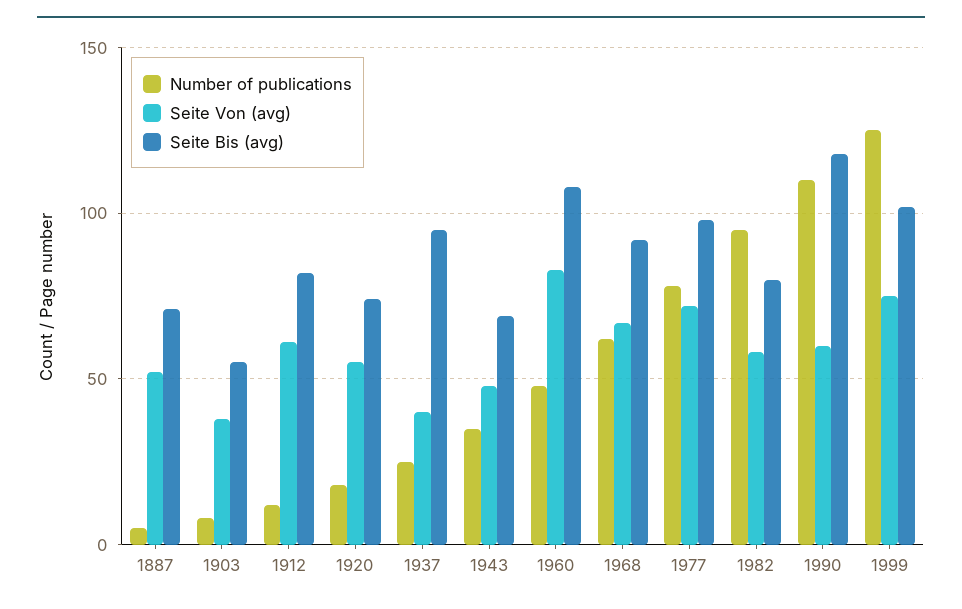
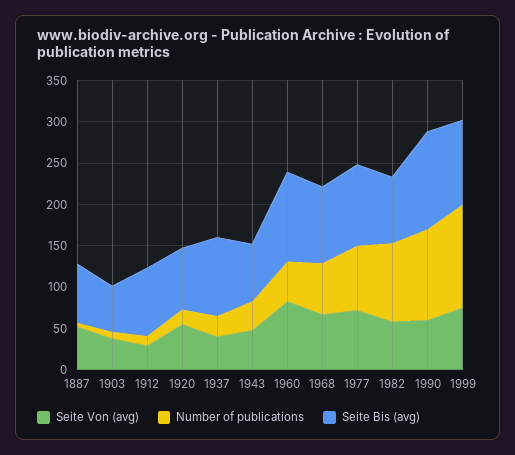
  {
    "Number of publications": {
      "1887": 5,
      "1903": 10,
      "1912": 10,
      "1920": 20,
      "1937": 25,
      "1943": 35,
      "1960": 50,
      "1968": 60,
      "1977": 80,
      "1982": 95,
      "1990": 110,
      "1999": 125
    },
    "Seite Von (avg)": {
      "1887": 50,
      "1903": 40,
-     "1912": 60,
+     "1912": 30,
      "1920": 55,
      "1937": 40,
      "1943": 50,
      "1960": 85,
      "1968": 65,
      "1977": 70,
      "1982": 60,
      "1990": 60,
      "1999": 75
    },
    "Seite Bis (avg)": {
      "1887": 70,
      "1903": 55,
      "1912": 80,
      "1920": 75,
      "1937": 95,
      "1943": 70,
      "1960": 110,
      "1968": 90,
      "1977": 100,
      "1982": 80,
      "1990": 120,
      "1999": 100
    }
  }

